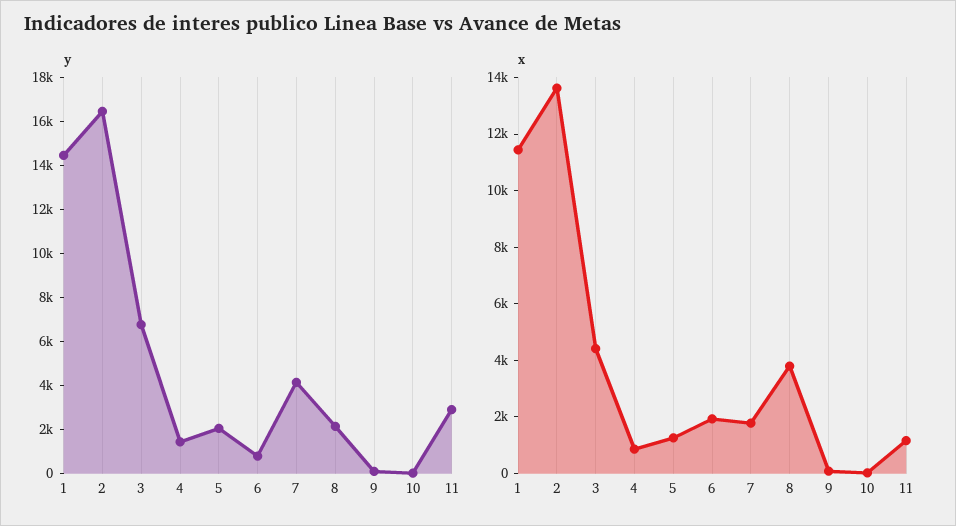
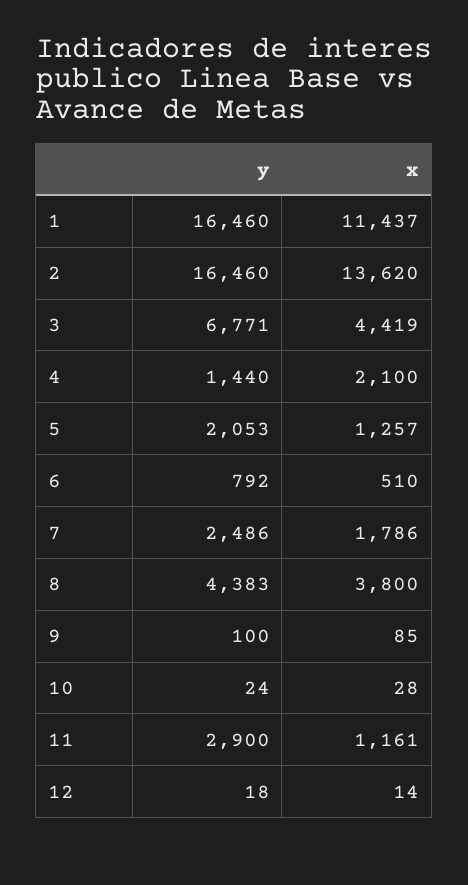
  {
    "y": {
-     "1": 14500,
+     "1": 16460,
      "2": 16460,
      "3": 6771,
      "4": 1440,
      "5": 2053,
      "6": 792,
-     "7": 4000,
+     "7": 2486,
-     "8": 2000,
+     "8": 4383,
      "9": 100,
      "10": 24,
-     "11": 2900
+     "11": 2900,
+     "12": 18
    },
    "x": {
      "1": 11437,
      "2": 13620,
      "3": 4419,
-     "4": 1000,
+     "4": 2100,
      "5": 1257,
-     "6": 2000,
+     "6": 510,
      "7": 1786,
      "8": 3800,
      "9": 85,
      "10": 28,
-     "11": 1161
+     "11": 1161,
+     "12": 14
    }
  }

